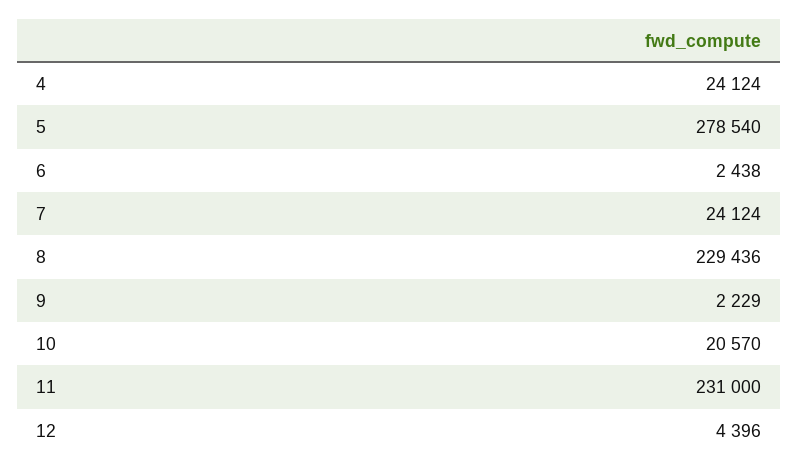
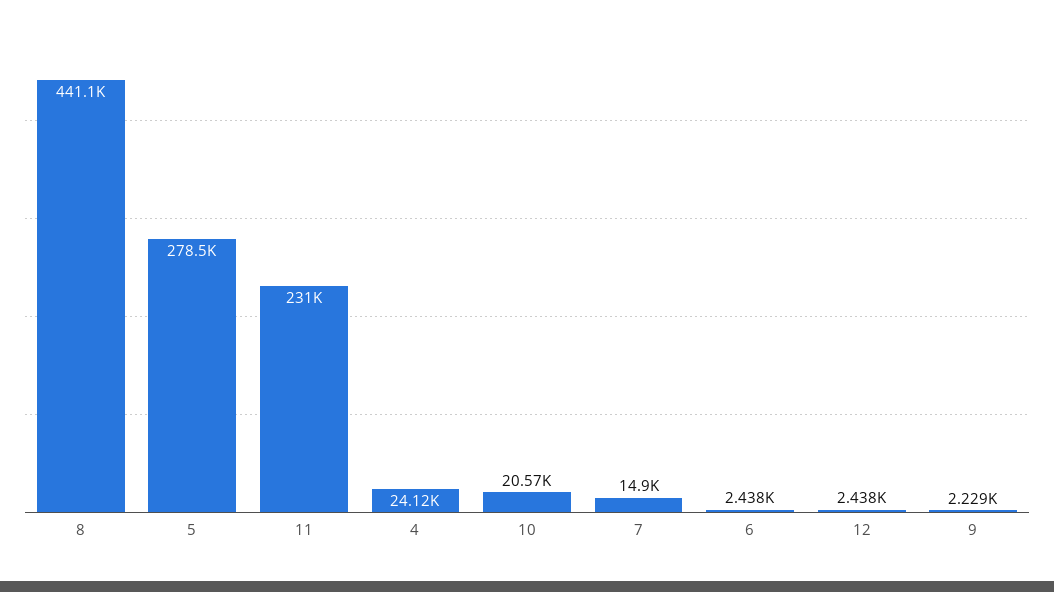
  {
    "4": 24124,
    "5": 278540,
    "6": 2438,
-   "7": 24124,
+   "7": 14900,
-   "8": 229436,
+   "8": 441100,
    "9": 2229,
    "10": 20570,
    "11": 231000,
-   "12": 4396
+   "12": 2438
  }

